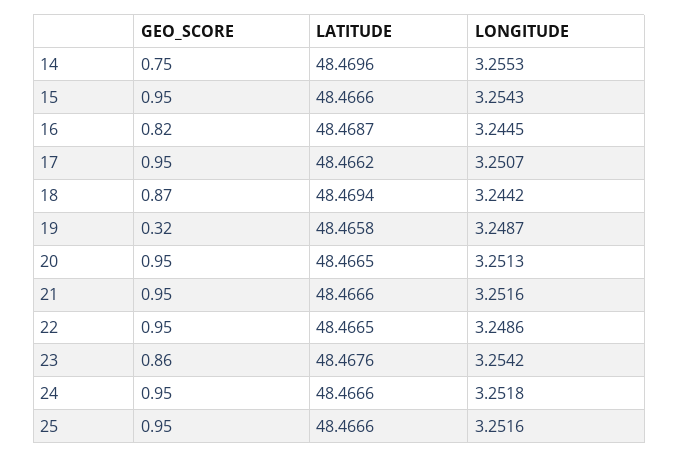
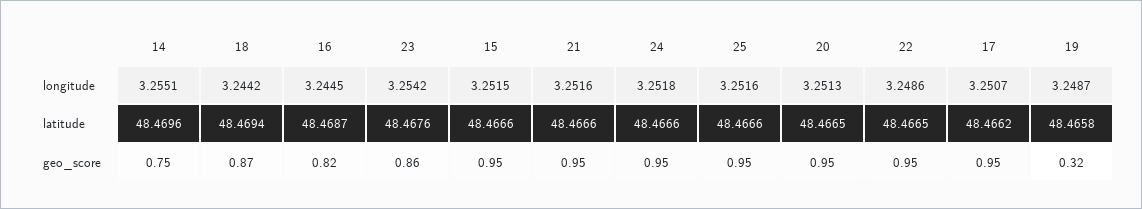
  {
    "GEO_SCORE": {
      "14": 0.75,
      "15": 0.95,
      "16": 0.82,
      "17": 0.95,
      "18": 0.87,
      "19": 0.32,
      "20": 0.95,
      "21": 0.95,
      "22": 0.95,
      "23": 0.86,
      "24": 0.95,
      "25": 0.95
    },
    "LATITUDE": {
      "14": 48.4696,
      "15": 48.4666,
      "16": 48.4687,
      "17": 48.4662,
      "18": 48.4694,
      "19": 48.4658,
      "20": 48.4665,
      "21": 48.4666,
      "22": 48.4665,
      "23": 48.4676,
      "24": 48.4666,
      "25": 48.4666
    },
    "LONGITUDE": {
-     "14": 3.2553,
+     "14": 3.2551,
-     "15": 3.2543,
+     "15": 3.2515,
      "16": 3.2445,
      "17": 3.2507,
      "18": 3.2442,
      "19": 3.2487,
      "20": 3.2513,
      "21": 3.2516,
      "22": 3.2486,
      "23": 3.2542,
      "24": 3.2518,
      "25": 3.2516
    }
  }

